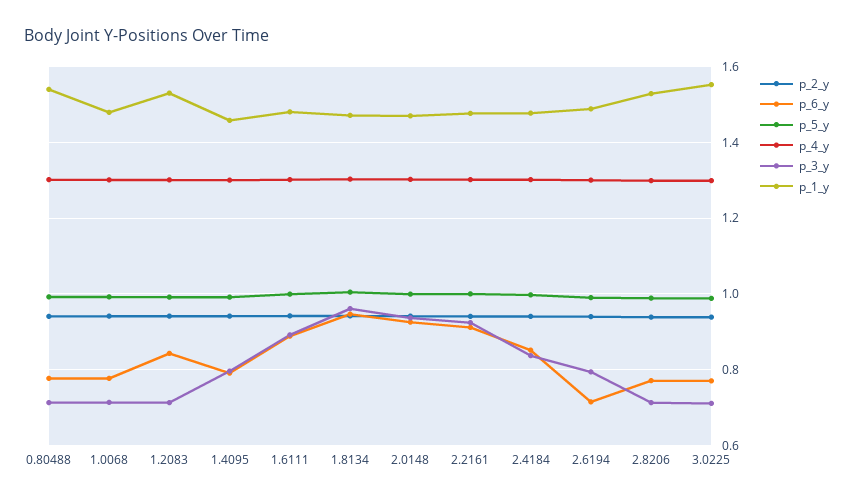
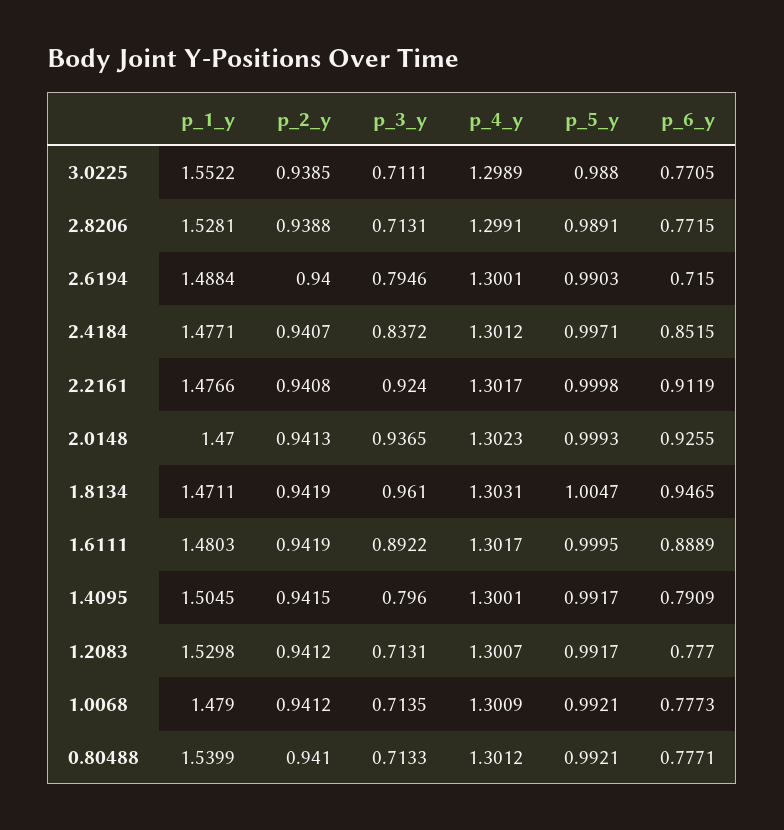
  {
    "p_2_y": {
      "0.80488": 0.941,
      "1.0068": 0.9412,
      "1.2083": 0.9412,
      "1.4095": 0.9415,
      "1.6111": 0.9419,
      "1.8134": 0.9419,
      "2.0148": 0.9413,
      "2.2161": 0.9408,
      "2.4184": 0.9407,
      "2.6194": 0.94,
      "2.8206": 0.9388,
      "3.0225": 0.9385
    },
    "p_6_y": {
      "0.80488": 0.7771,
      "1.0068": 0.7773,
-     "1.2083": 0.84,
+     "1.2083": 0.777,
      "1.4095": 0.7909,
      "1.6111": 0.8889,
      "1.8134": 0.9465,
      "2.0148": 0.9255,
      "2.2161": 0.9119,
      "2.4184": 0.8515,
      "2.6194": 0.715,
      "2.8206": 0.7715,
      "3.0225": 0.7705
    },
    "p_5_y": {
      "0.80488": 0.9921,
      "1.0068": 0.9921,
      "1.2083": 0.9917,
      "1.4095": 0.9917,
      "1.6111": 0.9995,
      "1.8134": 1.0047,
      "2.0148": 0.9993,
      "2.2161": 0.9998,
      "2.4184": 0.9971,
      "2.6194": 0.9903,
      "2.8206": 0.9891,
      "3.0225": 0.988
    },
    "p_4_y": {
      "0.80488": 1.3012,
      "1.0068": 1.3009,
      "1.2083": 1.3007,
      "1.4095": 1.3001,
      "1.6111": 1.3017,
      "1.8134": 1.3031,
      "2.0148": 1.3023,
      "2.2161": 1.3017,
      "2.4184": 1.3012,
      "2.6194": 1.3001,
      "2.8206": 1.2991,
      "3.0225": 1.2989
    },
    "p_3_y": {
      "0.80488": 0.7133,
      "1.0068": 0.7135,
      "1.2083": 0.7131,
      "1.4095": 0.796,
      "1.6111": 0.8922,
      "1.8134": 0.961,
      "2.0148": 0.9365,
      "2.2161": 0.924,
      "2.4184": 0.8372,
      "2.6194": 0.7946,
      "2.8206": 0.7131,
      "3.0225": 0.7111
    },
    "p_1_y": {
      "0.80488": 1.5399,
      "1.0068": 1.479,
      "1.2083": 1.5298,
-     "1.4095": 1.46,
+     "1.4095": 1.5045,
      "1.6111": 1.4803,
      "1.8134": 1.4711,
      "2.0148": 1.47,
      "2.2161": 1.4766,
      "2.4184": 1.4771,
      "2.6194": 1.4884,
      "2.8206": 1.5281,
      "3.0225": 1.5522
    }
  }

